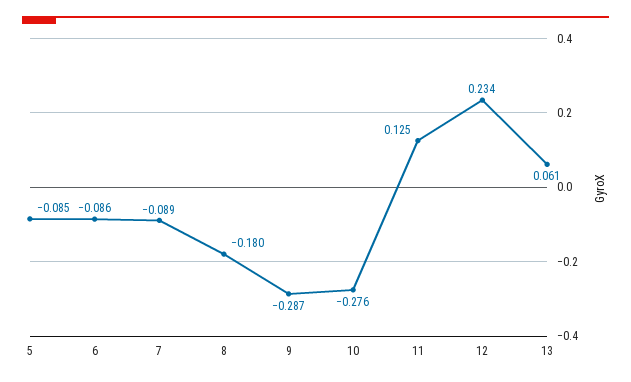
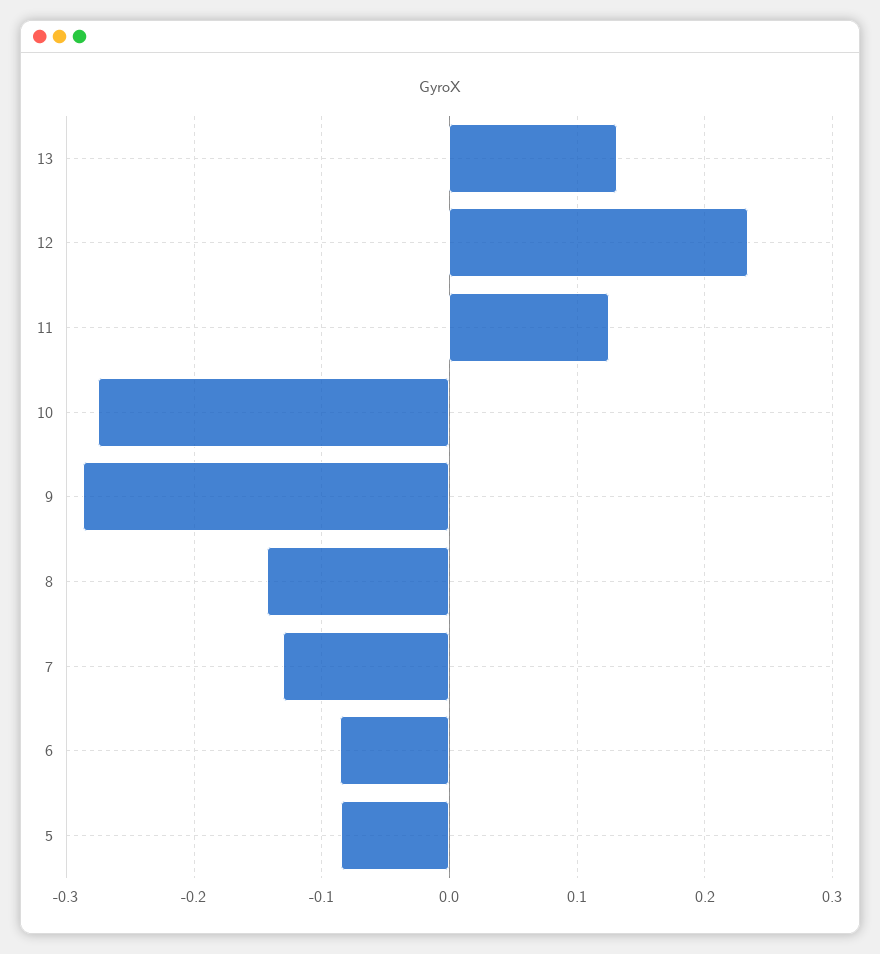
  {
    "5": -0.085,
    "6": -0.086,
-   "7": -0.089,
+   "7": -0.13,
-   "8": -0.18,
+   "8": -0.14,
    "9": -0.287,
    "10": -0.276,
    "11": 0.125,
    "12": 0.234,
-   "13": 0.061
+   "13": 0.13
  }

